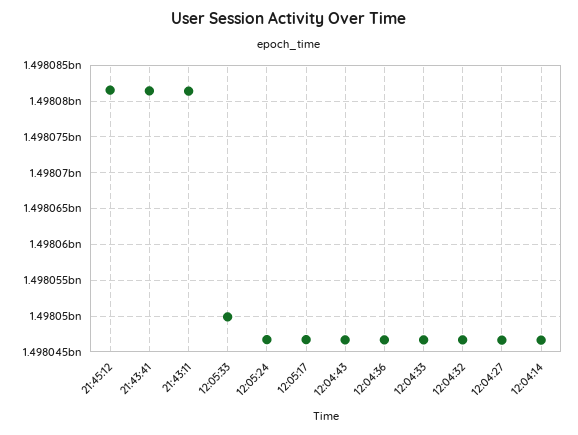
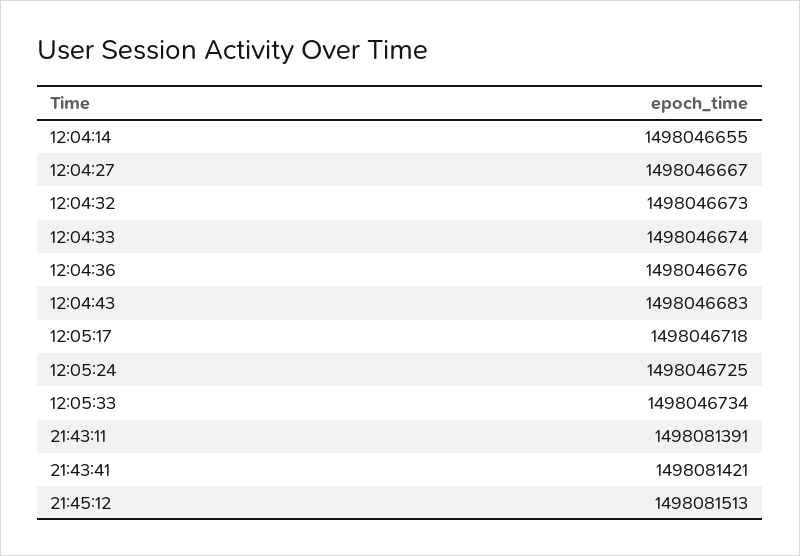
  {
    "21:45:12": 1498081513,
    "21:43:41": 1498081421,
    "21:43:11": 1498081391,
-   "12:05:33": 1498050000,
+   "12:05:33": 1498046734,
    "12:05:24": 1498046725,
    "12:05:17": 1498046718,
    "12:04:43": 1498046683,
    "12:04:36": 1498046676,
    "12:04:33": 1498046674,
    "12:04:32": 1498046673,
    "12:04:27": 1498046667,
    "12:04:14": 1498046655
  }

